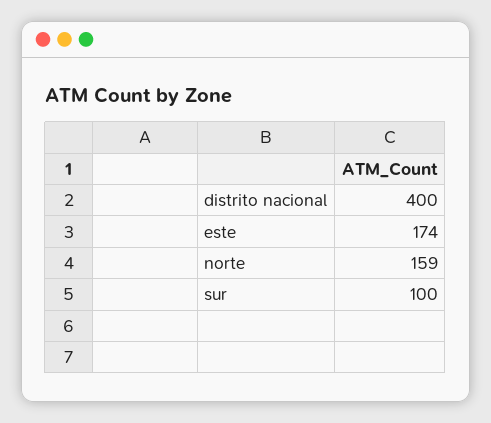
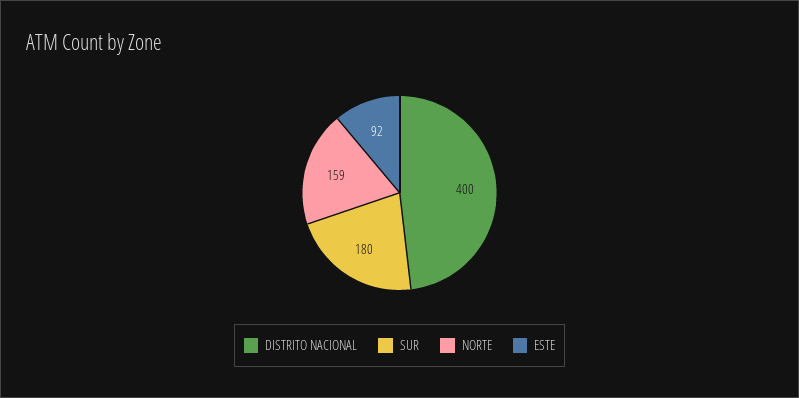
  {
    "distrito nacional": 400,
-   "este": 174,
+   "este": 92,
    "norte": 159,
-   "sur": 100
+   "sur": 180
  }

